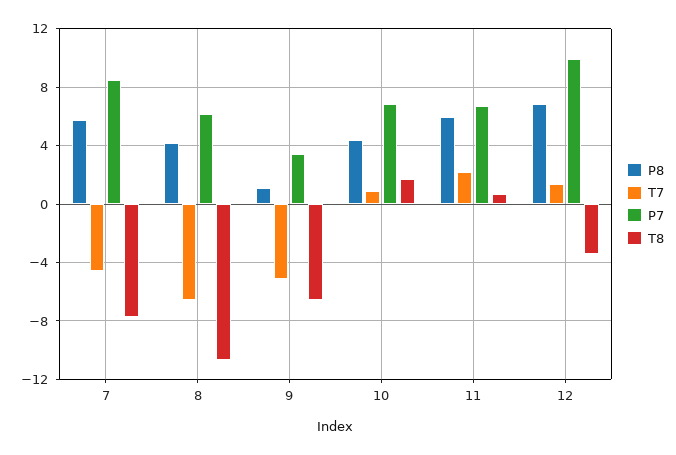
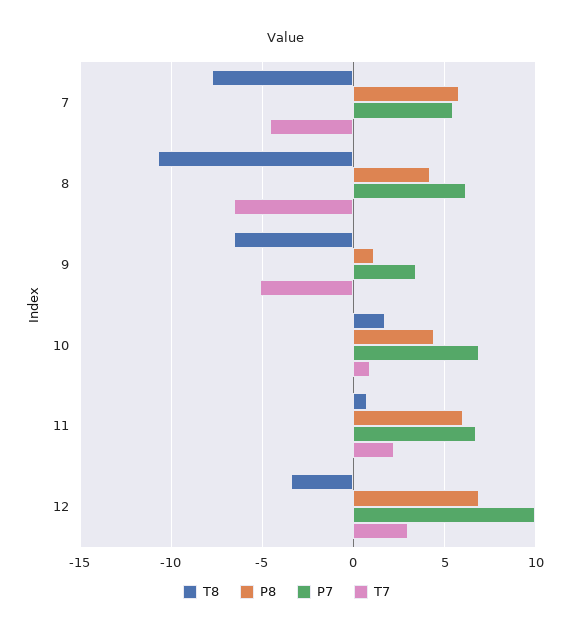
  {
    "P8": {
      "7": 6,
      "8": 4,
      "9": 1,
      "10": 4.5,
      "11": 6,
      "12": 7
    },
    "T7": {
      "7": -4.5,
      "8": -6.5,
      "9": -5,
      "10": 1,
      "11": 2,
-     "12": 1.5
+     "12": 3
    },
    "P7": {
-     "7": 8.5,
+     "7": 5.5,
      "8": 6,
      "9": 3.5,
      "10": 7,
      "11": 6.5,
      "12": 10
    },
    "T8": {
      "7": -7.5,
      "8": -10.5,
      "9": -6.5,
      "10": 1.5,
      "11": 0.5,
      "12": -3.5
    }
  }

